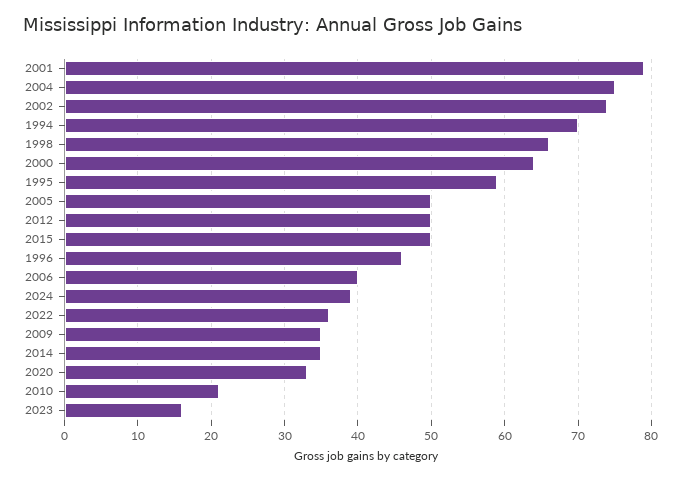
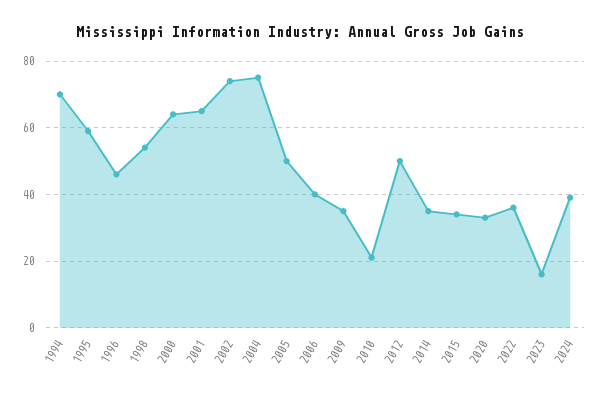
  {
-   "2001": 79,
+   "2001": 65,
    "2004": 75,
    "2002": 74,
    "1994": 70,
-   "1998": 66,
+   "1998": 55,
    "2000": 64,
    "1995": 59,
    "2005": 50,
    "2012": 50,
-   "2015": 50,
+   "2015": 35,
    "1996": 46,
    "2006": 40,
    "2024": 39,
    "2022": 36,
    "2009": 35,
    "2014": 35,
    "2020": 33,
    "2010": 21,
    "2023": 16
  }

